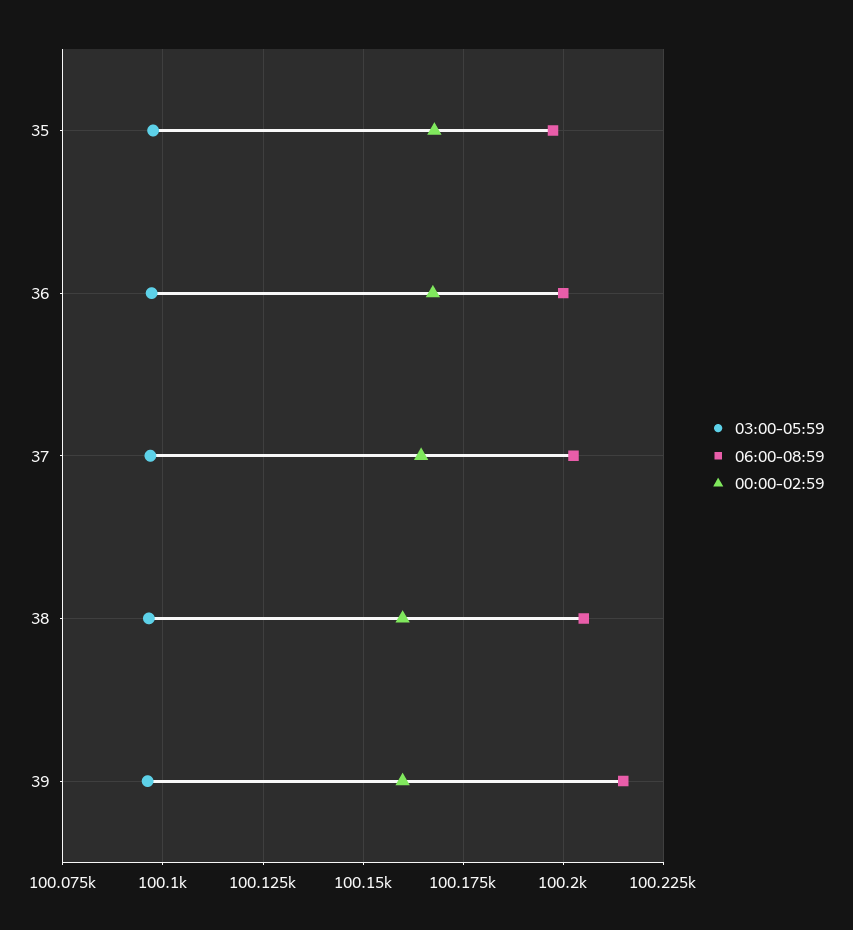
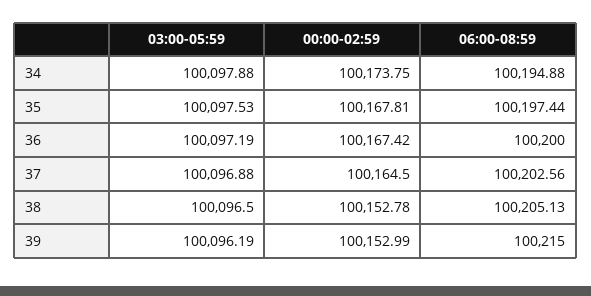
  {
    "03:00-05:59": {
      "35": 100097.53,
      "36": 100097.19,
      "37": 100096.88,
      "38": 100096.5,
-     "39": 100096.19
+     "39": 100096.19,
+     "34": 100097.88
    },
    "06:00-08:59": {
      "35": 100197.44,
      "36": 100200,
      "37": 100202.56,
      "38": 100205.13,
-     "39": 100215
+     "39": 100215,
+     "34": 100194.88
    },
    "00:00-02:59": {
      "35": 100167.81,
      "36": 100167.42,
      "37": 100164.5,
-     "38": 100160,
+     "38": 100152.78,
-     "39": 100160
+     "39": 100152.99,
+     "34": 100173.75
    }
  }

